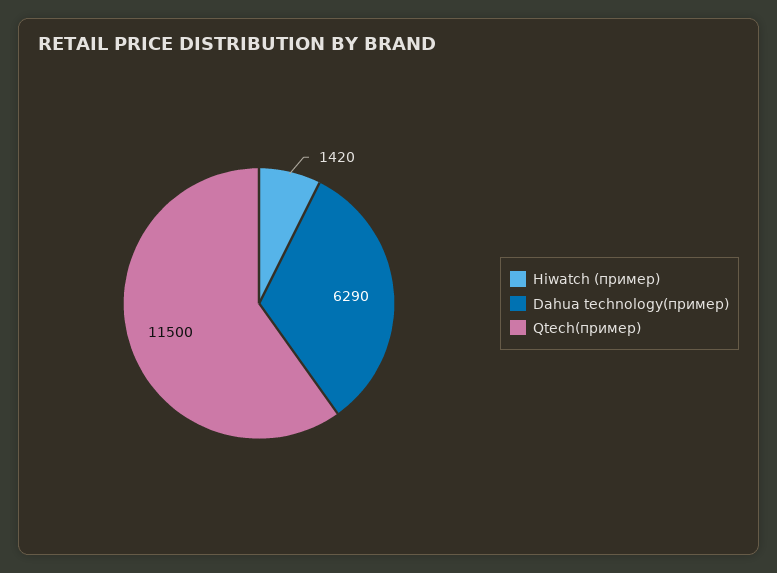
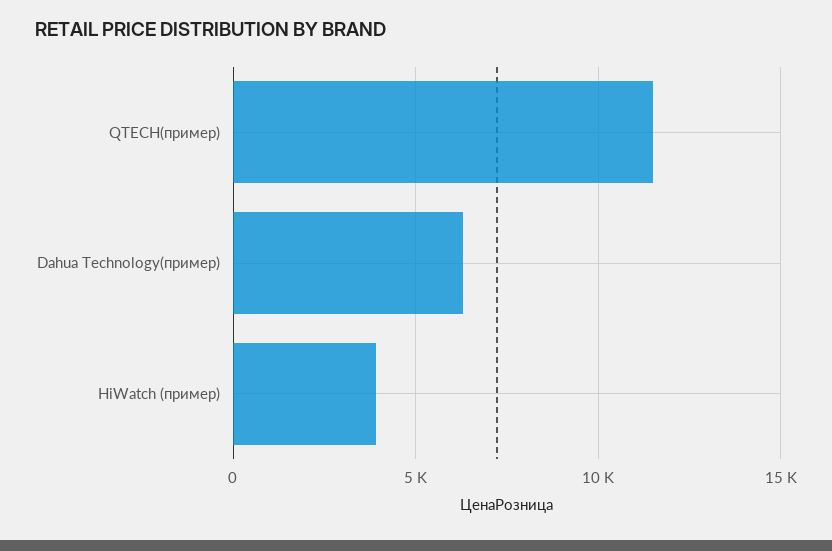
  {
-   "Hiwatch (пример)": 1420,
+   "Hiwatch (пример)": 4000,
    "Dahua technology(пример)": 6290,
    "Qtech(пример)": 11500
  }

